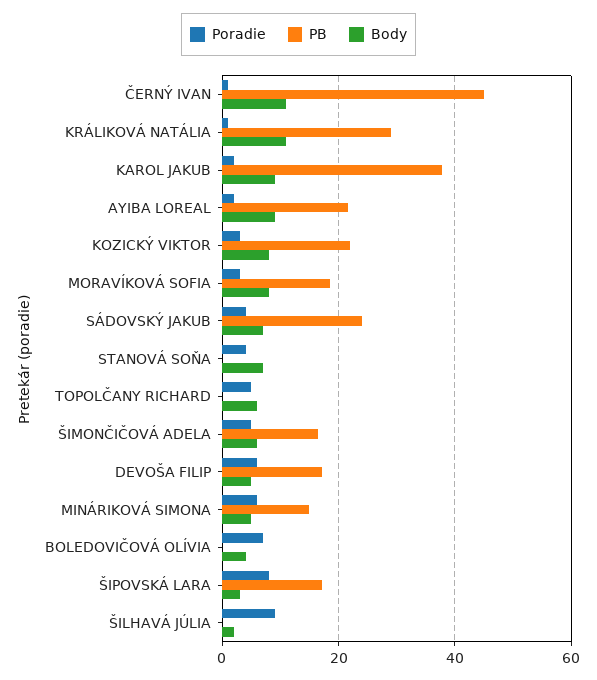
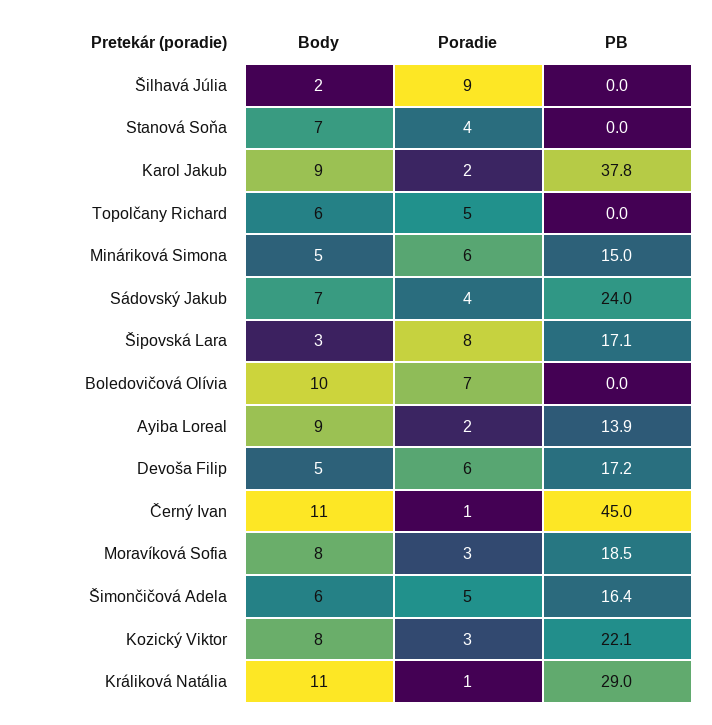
  {
    "Poradie": {
      "ČERNÝ IVAN": 1,
      "KRÁLIKOVÁ NATÁLIA": 1,
      "KAROL JAKUB": 2,
      "AYIBA LOREAL": 2,
      "KOZICKÝ VIKTOR": 3,
      "MORAVÍKOVÁ SOFIA": 3,
      "SÁDOVSKÝ JAKUB": 4,
      "STANOVÁ SOŇA": 4,
      "TOPOLČANY RICHARD": 5,
      "ŠIMONČIČOVÁ ADELA": 5,
      "DEVOŠA FILIP": 6,
      "MINÁRIKOVÁ SIMONA": 6,
      "BOLEDOVIČOVÁ OLÍVIA": 7,
      "ŠIPOVSKÁ LARA": 8,
      "ŠILHAVÁ JÚLIA": 9
    },
    "PB": {
      "ČERNÝ IVAN": 45,
      "KRÁLIKOVÁ NATÁLIA": 29,
      "KAROL JAKUB": 37.8,
-     "AYIBA LOREAL": 22,
+     "AYIBA LOREAL": 13.9,
      "KOZICKÝ VIKTOR": 22.1,
      "MORAVÍKOVÁ SOFIA": 18.5,
      "SÁDOVSKÝ JAKUB": 24,
      "STANOVÁ SOŇA": 0,
      "TOPOLČANY RICHARD": 0,
      "ŠIMONČIČOVÁ ADELA": 16.4,
      "DEVOŠA FILIP": 17.2,
      "MINÁRIKOVÁ SIMONA": 15,
      "BOLEDOVIČOVÁ OLÍVIA": 0,
      "ŠIPOVSKÁ LARA": 17.1,
      "ŠILHAVÁ JÚLIA": 0
    },
    "Body": {
      "ČERNÝ IVAN": 11,
      "KRÁLIKOVÁ NATÁLIA": 11,
      "KAROL JAKUB": 9,
      "AYIBA LOREAL": 9,
      "KOZICKÝ VIKTOR": 8,
      "MORAVÍKOVÁ SOFIA": 8,
      "SÁDOVSKÝ JAKUB": 7,
      "STANOVÁ SOŇA": 7,
      "TOPOLČANY RICHARD": 6,
      "ŠIMONČIČOVÁ ADELA": 6,
      "DEVOŠA FILIP": 5,
      "MINÁRIKOVÁ SIMONA": 5,
-     "BOLEDOVIČOVÁ OLÍVIA": 4,
+     "BOLEDOVIČOVÁ OLÍVIA": 10,
      "ŠIPOVSKÁ LARA": 3,
      "ŠILHAVÁ JÚLIA": 2
    }
  }

